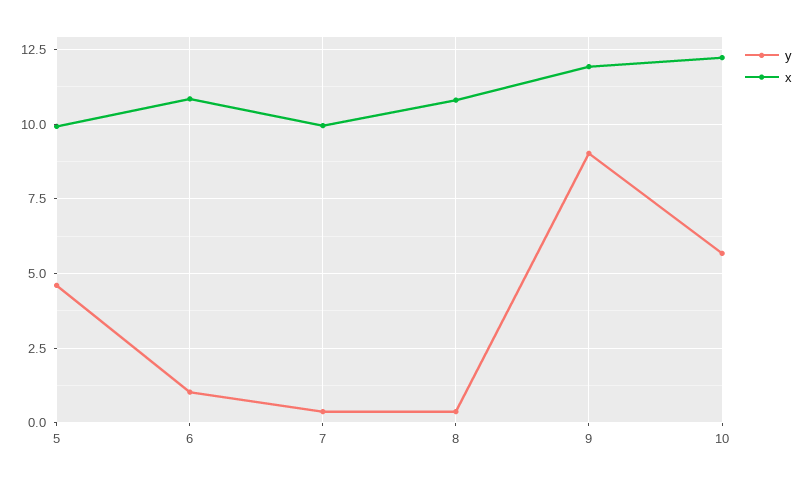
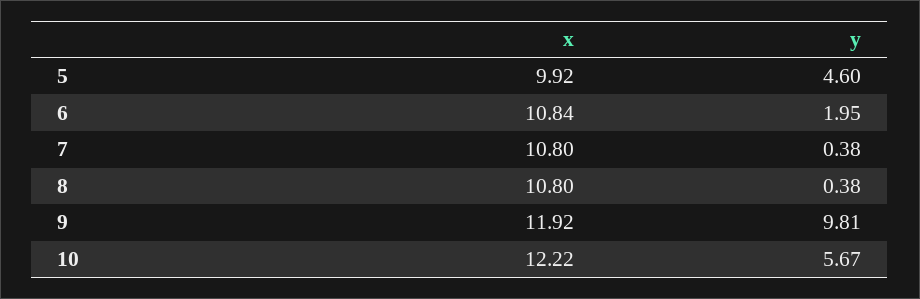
  {
    "y": {
      "5": 4.6,
-     "6": 1,
+     "6": 1.95,
      "7": 0.38,
      "8": 0.38,
-     "9": 9,
+     "9": 9.81,
      "10": 5.67
    },
    "x": {
      "5": 9.92,
      "6": 10.84,
-     "7": 10,
+     "7": 10.8,
      "8": 10.8,
      "9": 11.92,
      "10": 12.22
    }
  }

